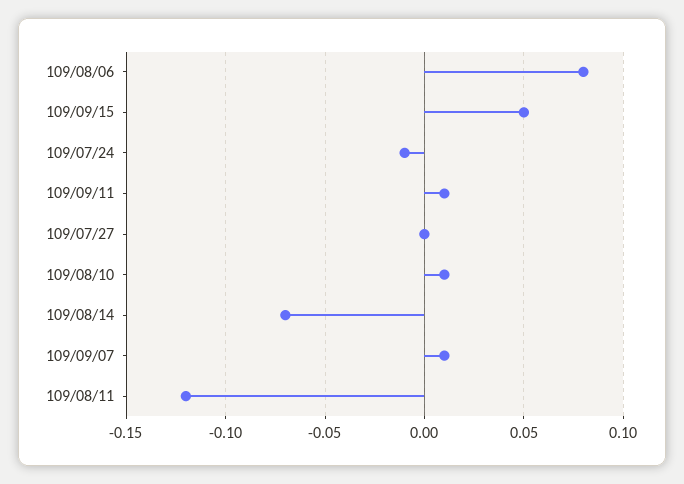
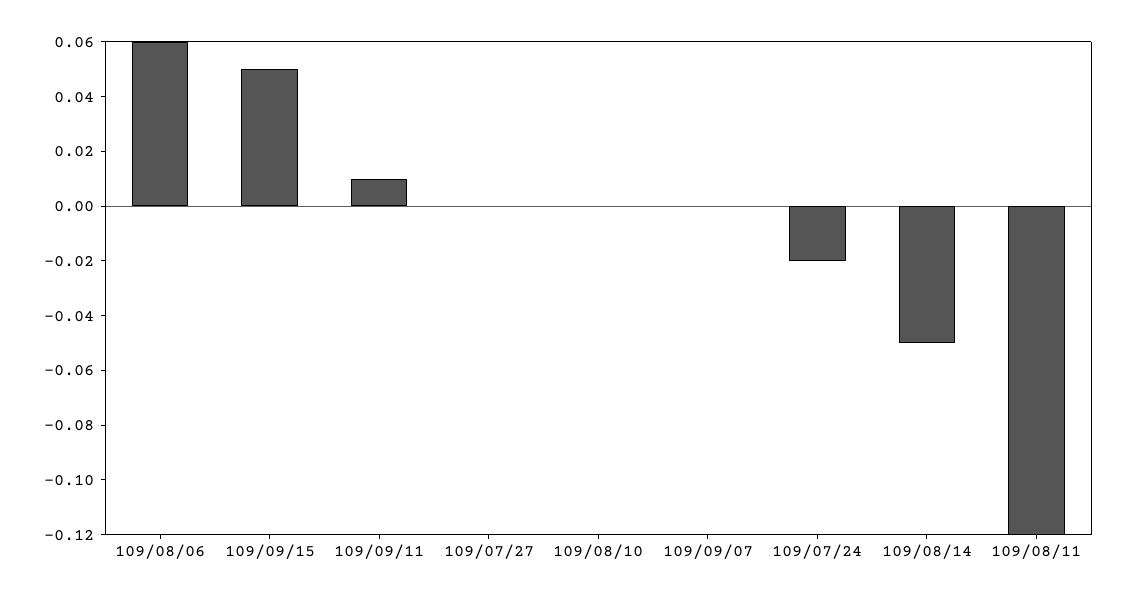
  {
-   "109/08/06": 0.08,
+   "109/08/06": 0.06,
    "109/09/15": 0.05,
-   "109/07/24": -0.01,
+   "109/07/24": -0.02,
    "109/09/11": 0.01,
    "109/07/27": 0,
-   "109/08/10": 0.01,
+   "109/08/10": 0,
-   "109/08/14": -0.07,
+   "109/08/14": -0.05,
-   "109/09/07": 0.01,
+   "109/09/07": 0,
    "109/08/11": -0.12
  }

